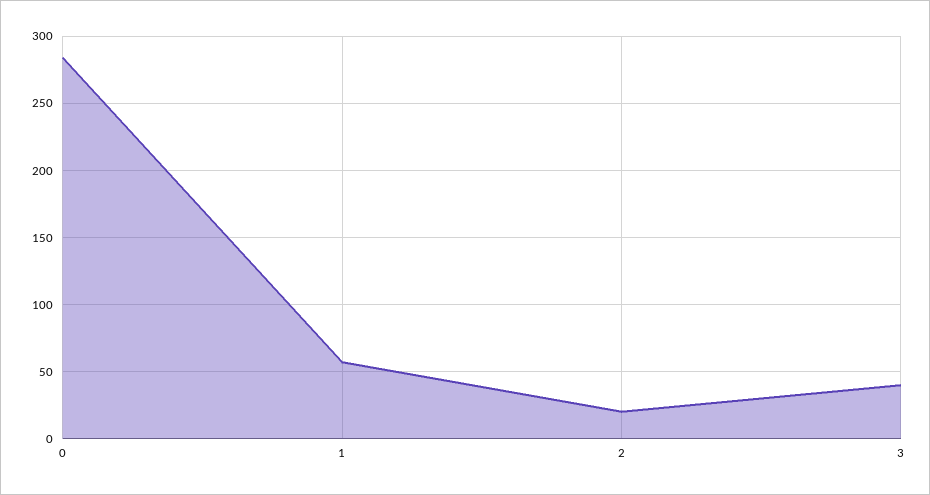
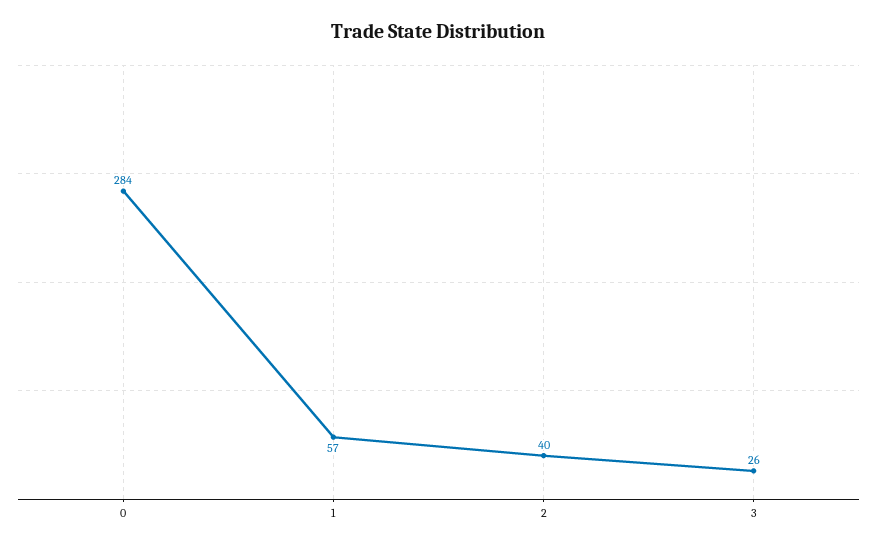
  {
    "0": 284,
    "1": 57,
-   "2": 20,
+   "2": 40,
-   "3": 40
+   "3": 26
  }

